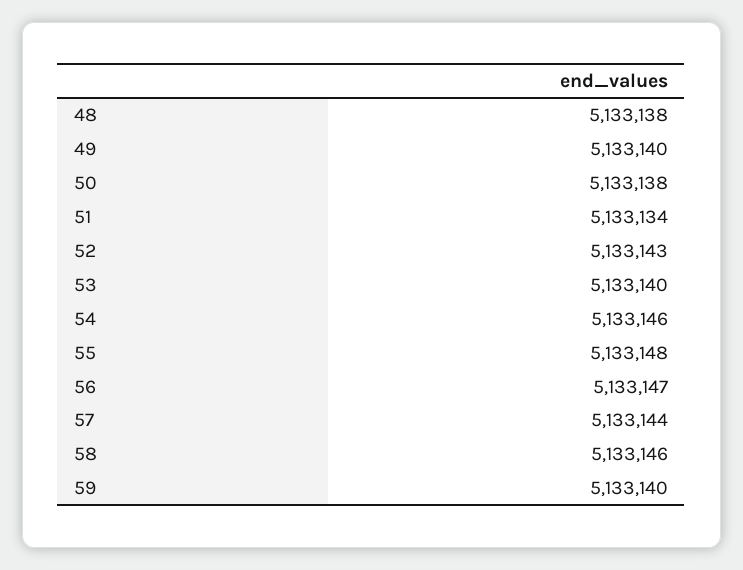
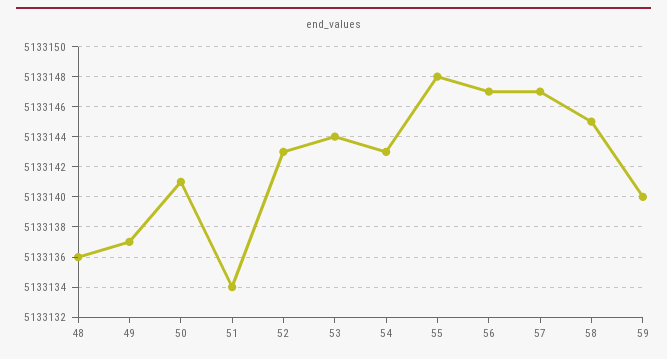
  {
-   "48": 5133138,
+   "48": 5133136,
-   "49": 5133140,
+   "49": 5133137,
-   "50": 5133138,
+   "50": 5133141,
    "51": 5133134,
    "52": 5133143,
-   "53": 5133140,
+   "53": 5133144,
-   "54": 5133146,
+   "54": 5133143,
    "55": 5133148,
    "56": 5133147,
-   "57": 5133144,
+   "57": 5133147,
-   "58": 5133146,
+   "58": 5133145,
    "59": 5133140
  }

